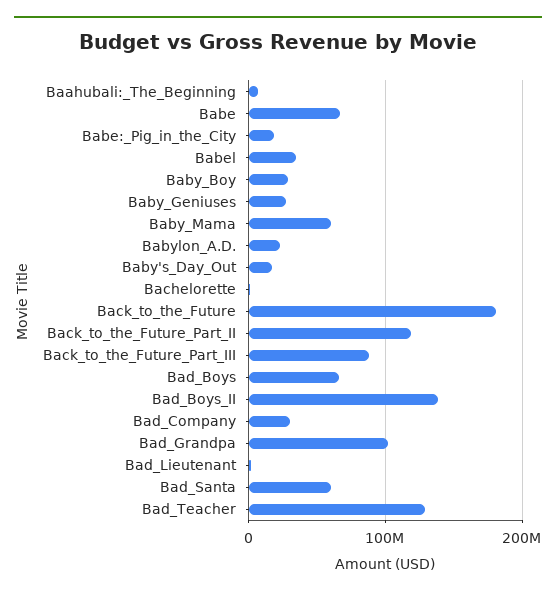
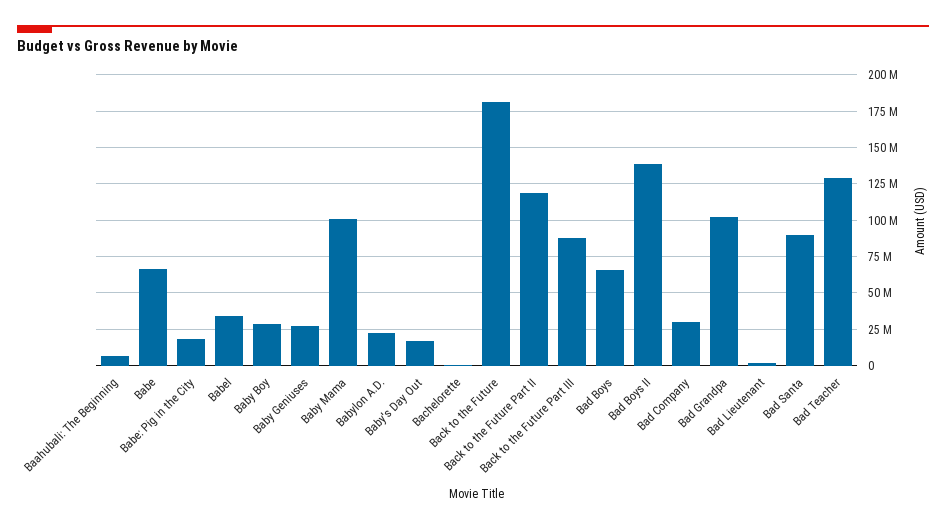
  {
    "Baahubali:_The_Beginning": 5000000,
    "Babe": 65000000,
    "Babe:_Pig_in_the_City": 20000000,
    "Babel": 35000000,
    "Baby_Boy": 30000000,
    "Baby_Geniuses": 25000000,
-   "Baby_Mama": 60000000,
+   "Baby_Mama": 100000000,
    "Babylon_A.D.": 25000000,
    "Baby's_Day_Out": 15000000,
    "Bachelorette": 0,
    "Back_to_the_Future": 180000000,
    "Back_to_the_Future_Part_II": 120000000,
    "Back_to_the_Future_Part_III": 90000000,
    "Bad_Boys": 65000000,
    "Bad_Boys_II": 140000000,
    "Bad_Company": 30000000,
    "Bad_Grandpa": 100000000,
    "Bad_Lieutenant": 0,
-   "Bad_Santa": 60000000,
+   "Bad_Santa": 90000000,
    "Bad_Teacher": 130000000
  }

